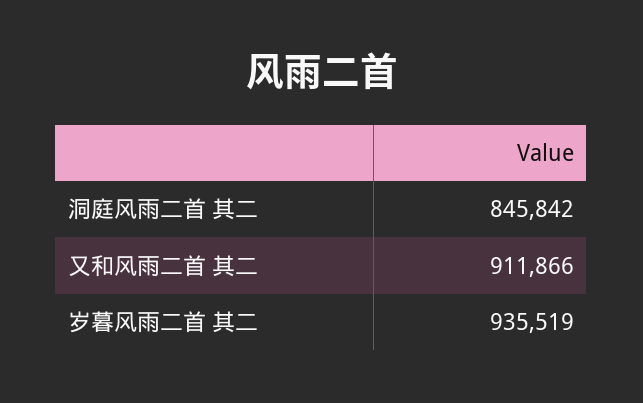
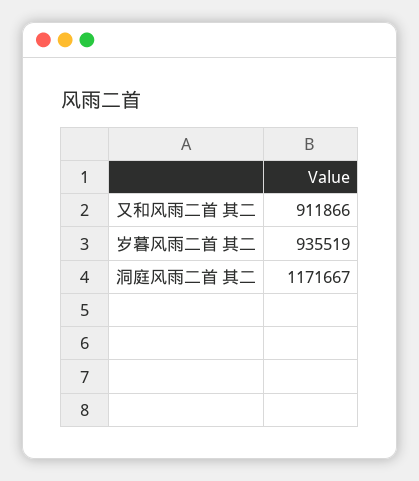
  {
-   "洞庭风雨二首 其二": 845842,
+   "洞庭风雨二首 其二": 1171667,
    "又和风雨二首 其二": 911866,
    "岁暮风雨二首 其二": 935519
  }

